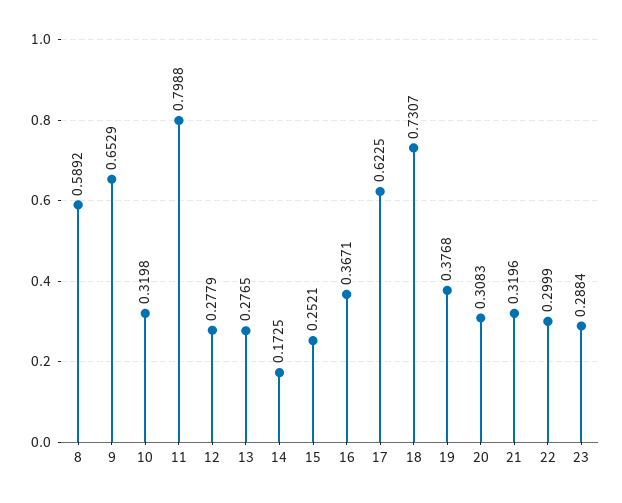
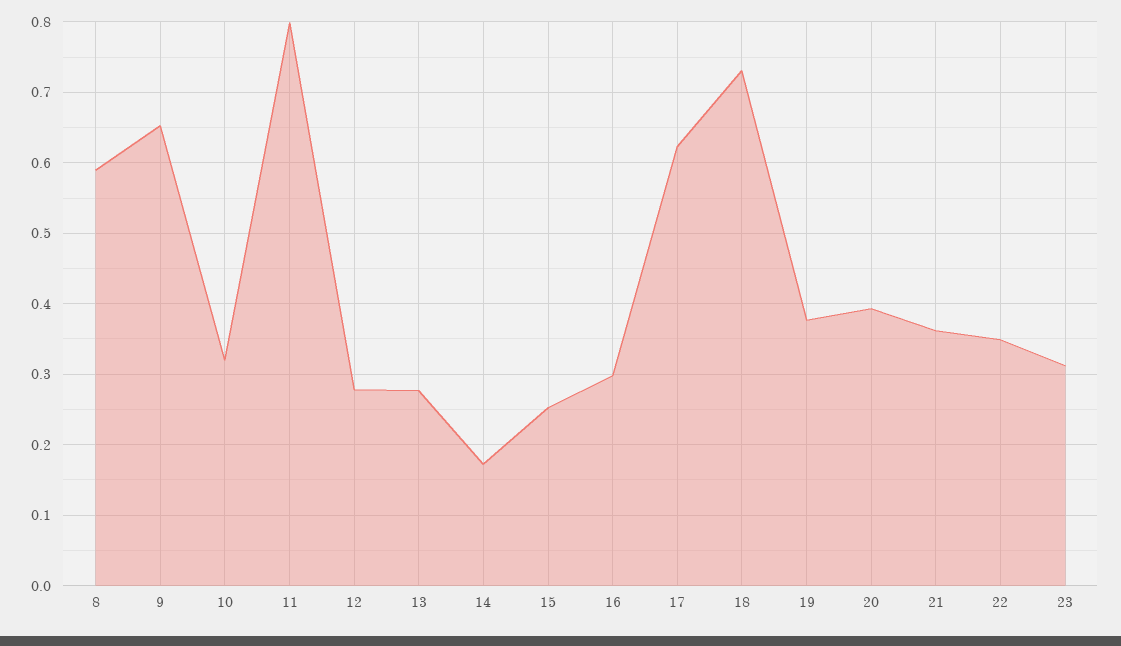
  {
    "8": 0.5892,
    "9": 0.6529,
    "10": 0.3198,
    "11": 0.7988,
    "12": 0.2779,
    "13": 0.2765,
    "14": 0.1725,
    "15": 0.2521,
-   "16": 0.3671,
+   "16": 0.3,
    "17": 0.6225,
    "18": 0.7307,
    "19": 0.3768,
-   "20": 0.3083,
+   "20": 0.39,
-   "21": 0.3196,
+   "21": 0.36,
-   "22": 0.2999,
+   "22": 0.35,
-   "23": 0.2884
+   "23": 0.31
  }

